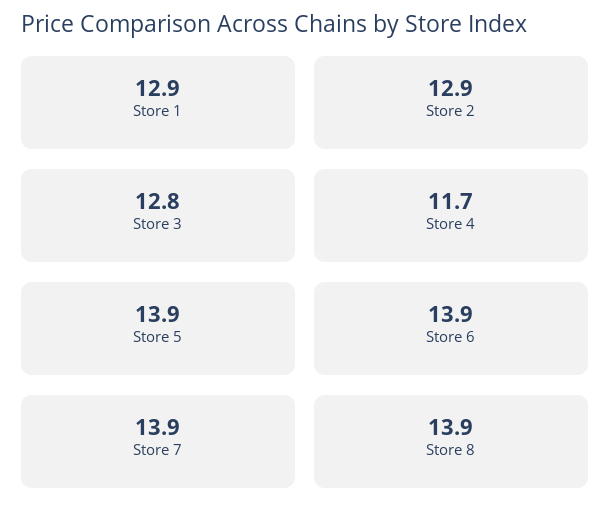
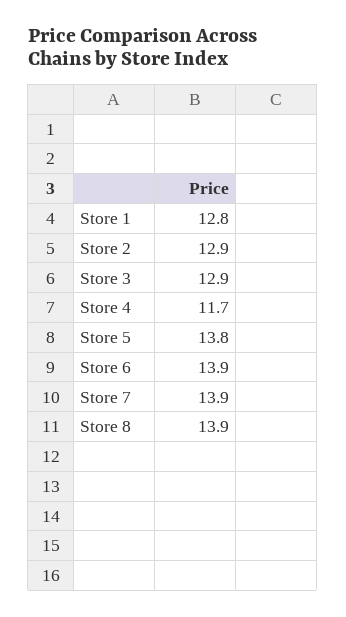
  {
-   "Store 1": 12.9,
+   "Store 1": 12.8,
    "Store 2": 12.9,
-   "Store 3": 12.8,
+   "Store 3": 12.9,
    "Store 4": 11.7,
-   "Store 5": 13.9,
+   "Store 5": 13.8,
    "Store 6": 13.9,
    "Store 7": 13.9,
    "Store 8": 13.9
  }

